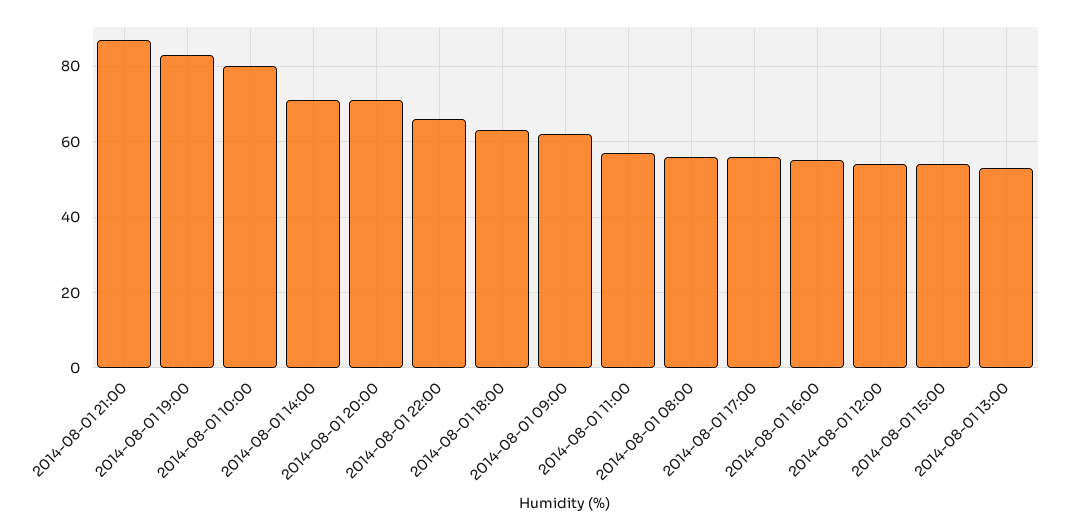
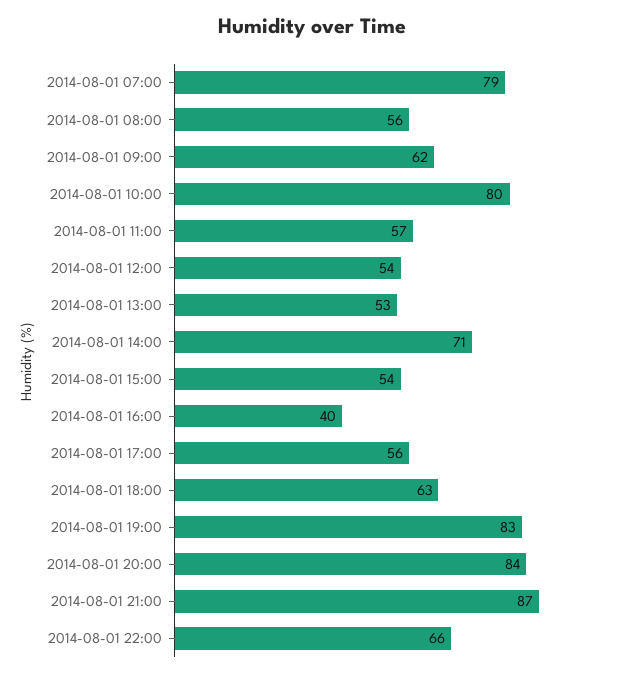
  {
    "2014-08-01 21:00": 87,
    "2014-08-01 19:00": 83,
    "2014-08-01 10:00": 80,
    "2014-08-01 14:00": 71,
-   "2014-08-01 20:00": 70,
+   "2014-08-01 20:00": 84,
    "2014-08-01 22:00": 66,
    "2014-08-01 18:00": 63,
    "2014-08-01 09:00": 62,
    "2014-08-01 11:00": 57,
    "2014-08-01 08:00": 56,
    "2014-08-01 17:00": 56,
-   "2014-08-01 16:00": 55,
+   "2014-08-01 16:00": 40,
    "2014-08-01 12:00": 54,
    "2014-08-01 15:00": 54,
-   "2014-08-01 13:00": 53
+   "2014-08-01 13:00": 53,
+   "2014-08-01 07:00": 79
  }

